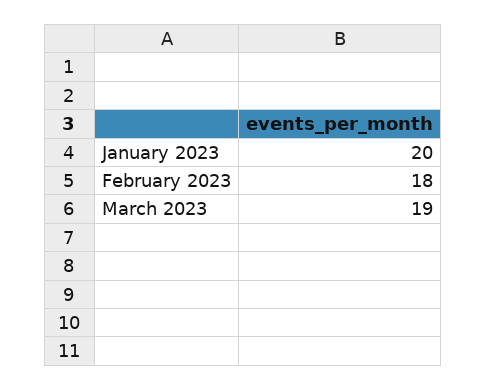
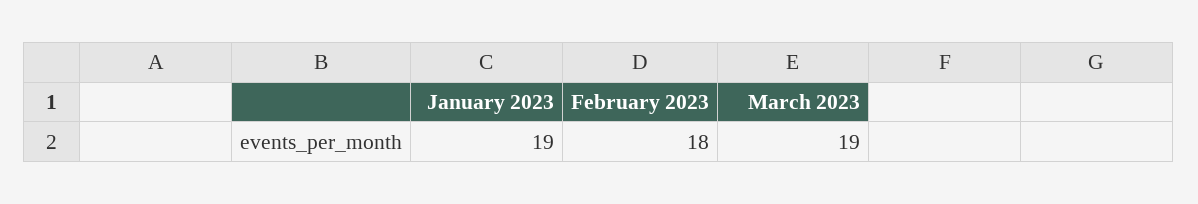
  {
-   "January 2023": 20,
+   "January 2023": 19,
    "February 2023": 18,
    "March 2023": 19
  }

